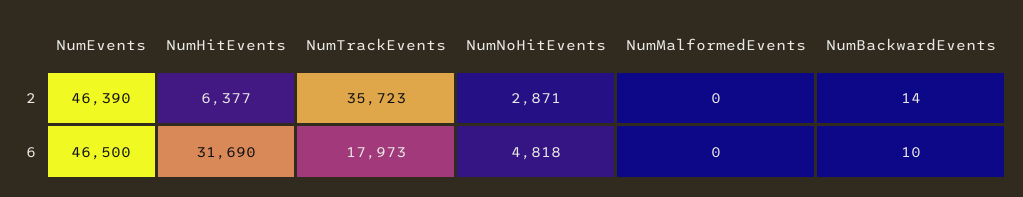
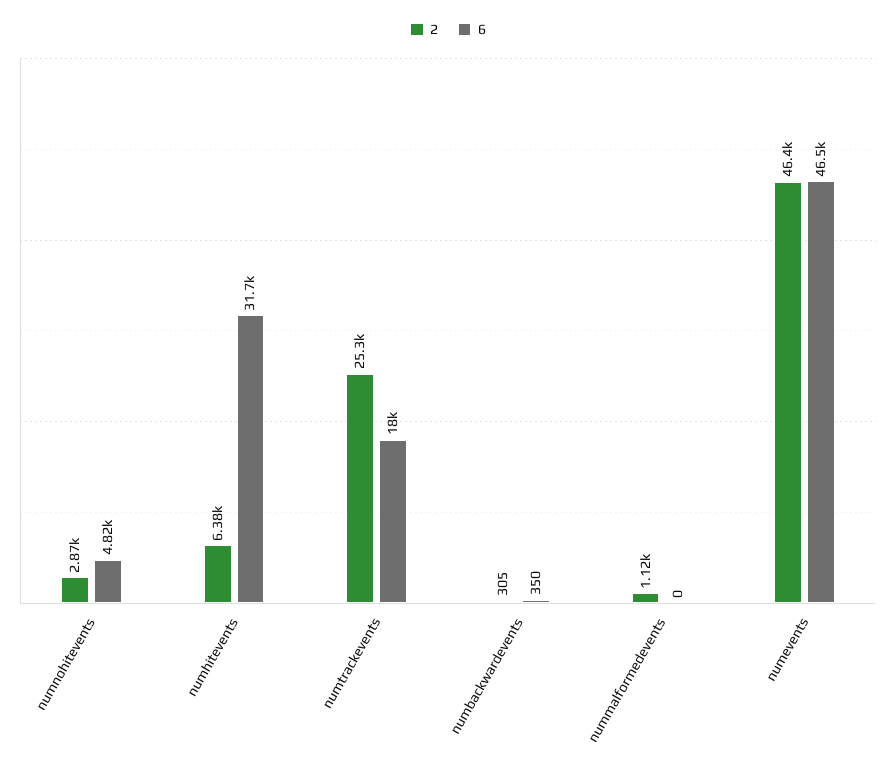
  {
    "2": {
      "NumEvents": 46390,
      "NumHitEvents": 6377,
-     "NumTrackEvents": 35723,
+     "NumTrackEvents": 25300,
      "NumNoHitEvents": 2871,
-     "NumMalformedEvents": 0,
+     "NumMalformedEvents": 1120,
-     "NumBackwardEvents": 14
+     "NumBackwardEvents": 305
    },
    "6": {
      "NumEvents": 46500,
      "NumHitEvents": 31690,
      "NumTrackEvents": 17973,
      "NumNoHitEvents": 4818,
      "NumMalformedEvents": 0,
-     "NumBackwardEvents": 10
+     "NumBackwardEvents": 350
    }
  }

